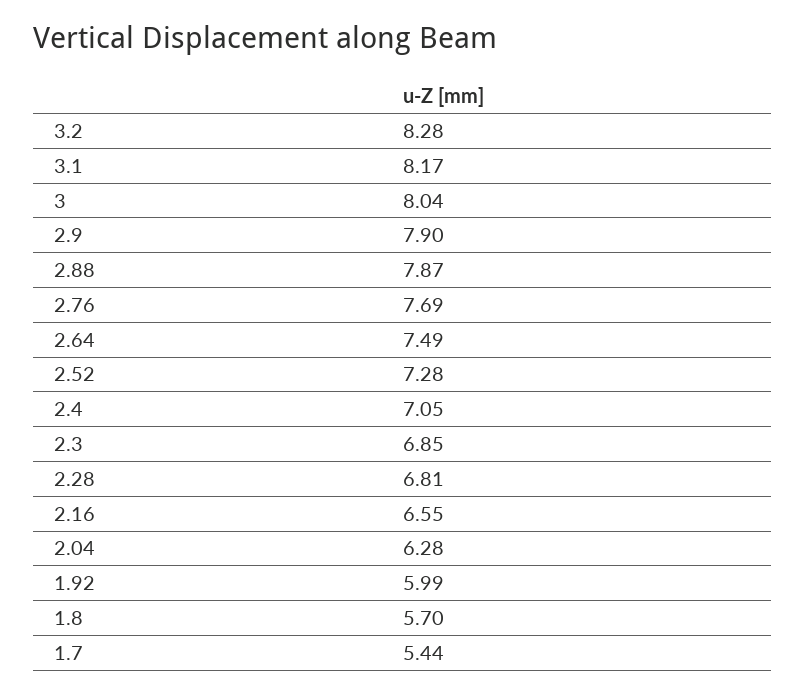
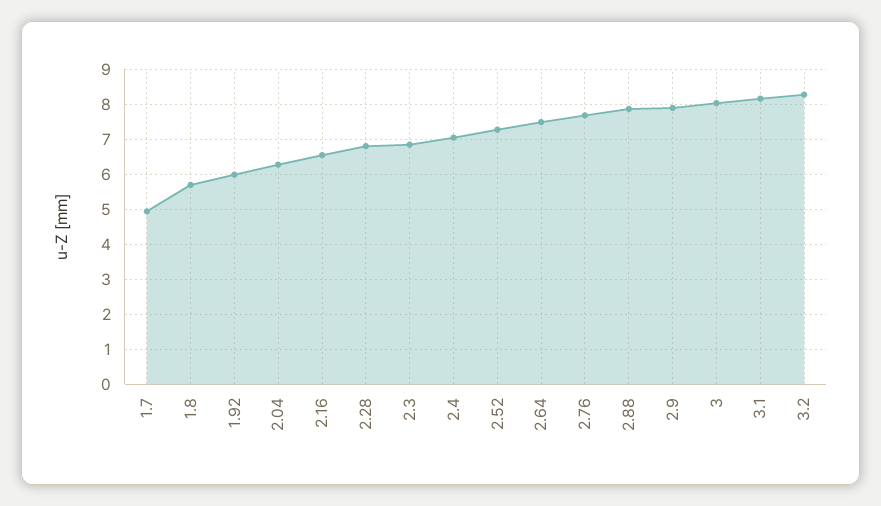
  {
    "3.2": 8.28,
    "3.1": 8.17,
    "3": 8.04,
    "2.9": 7.9,
    "2.88": 7.87,
    "2.76": 7.69,
    "2.64": 7.49,
    "2.52": 7.28,
    "2.4": 7.05,
    "2.3": 6.85,
    "2.28": 6.81,
    "2.16": 6.55,
    "2.04": 6.28,
    "1.92": 5.99,
    "1.8": 5.7,
-   "1.7": 5.44
+   "1.7": 5
  }

